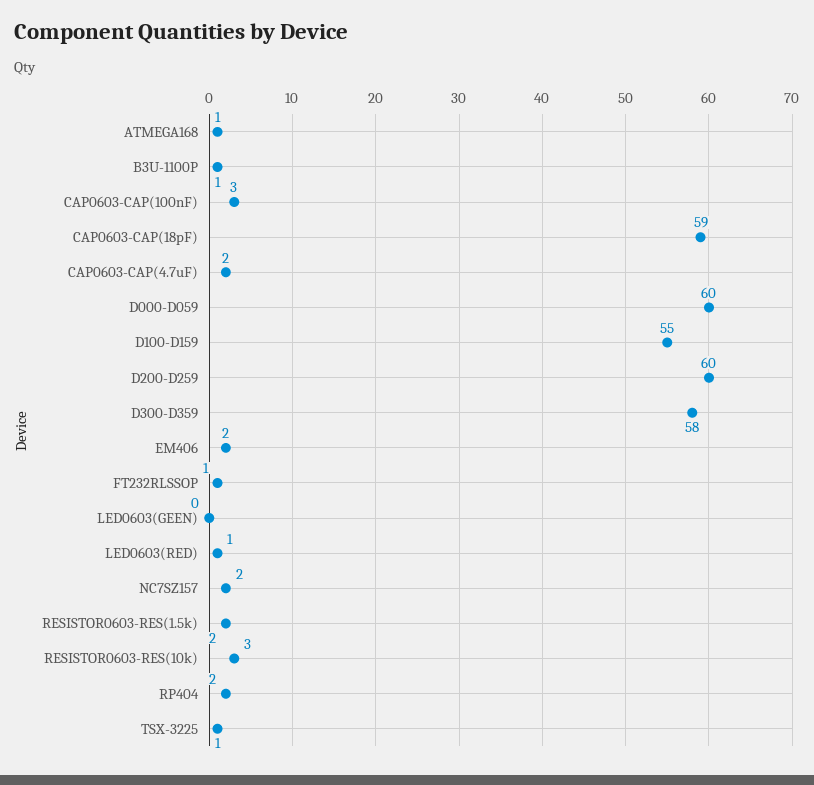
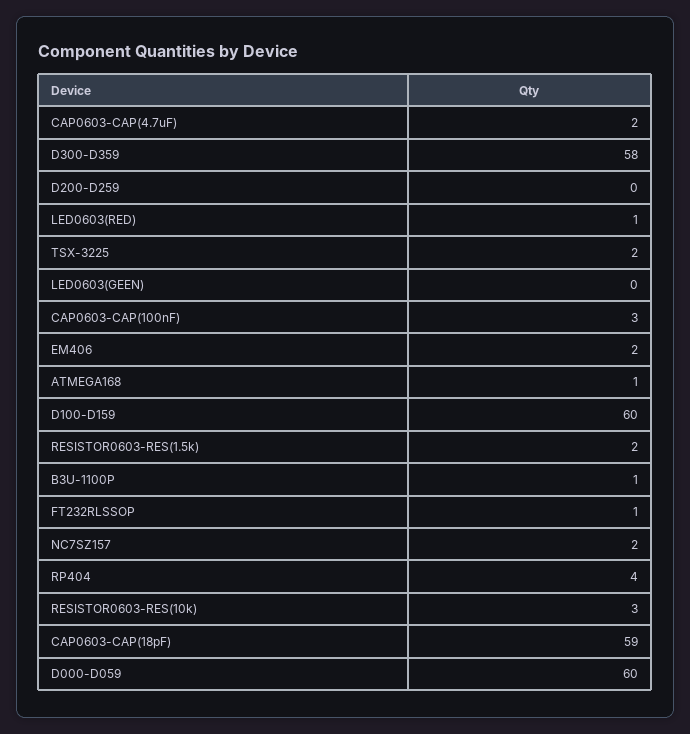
  {
    "ATMEGA168": 1,
    "B3U-1100P": 1,
    "CAP0603-CAP(100nF)": 3,
    "CAP0603-CAP(18pF)": 59,
    "CAP0603-CAP(4.7uF)": 2,
    "D000-D059": 60,
-   "D100-D159": 55,
+   "D100-D159": 60,
-   "D200-D259": 60,
+   "D200-D259": 0,
    "D300-D359": 58,
    "EM406": 2,
    "FT232RLSSOP": 1,
    "LED0603(GEEN)": 0,
    "LED0603(RED)": 1,
    "NC7SZ157": 2,
    "RESISTOR0603-RES(1.5k)": 2,
    "RESISTOR0603-RES(10k)": 3,
-   "RP404": 2,
+   "RP404": 4,
-   "TSX-3225": 1
+   "TSX-3225": 2
  }

